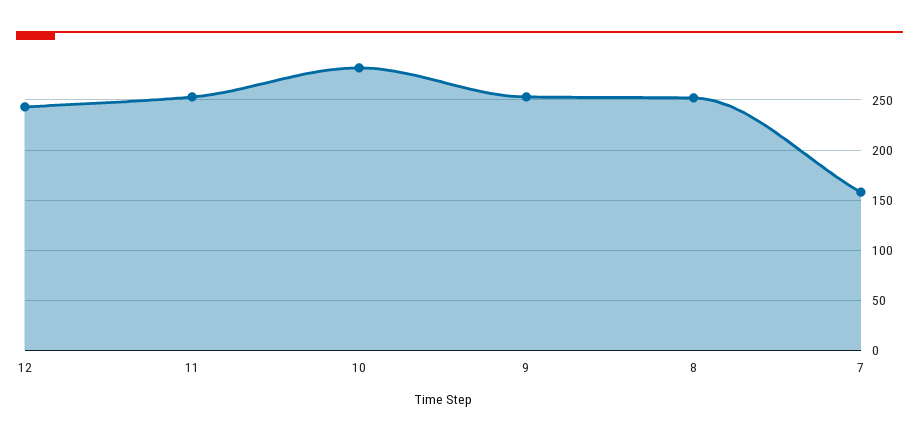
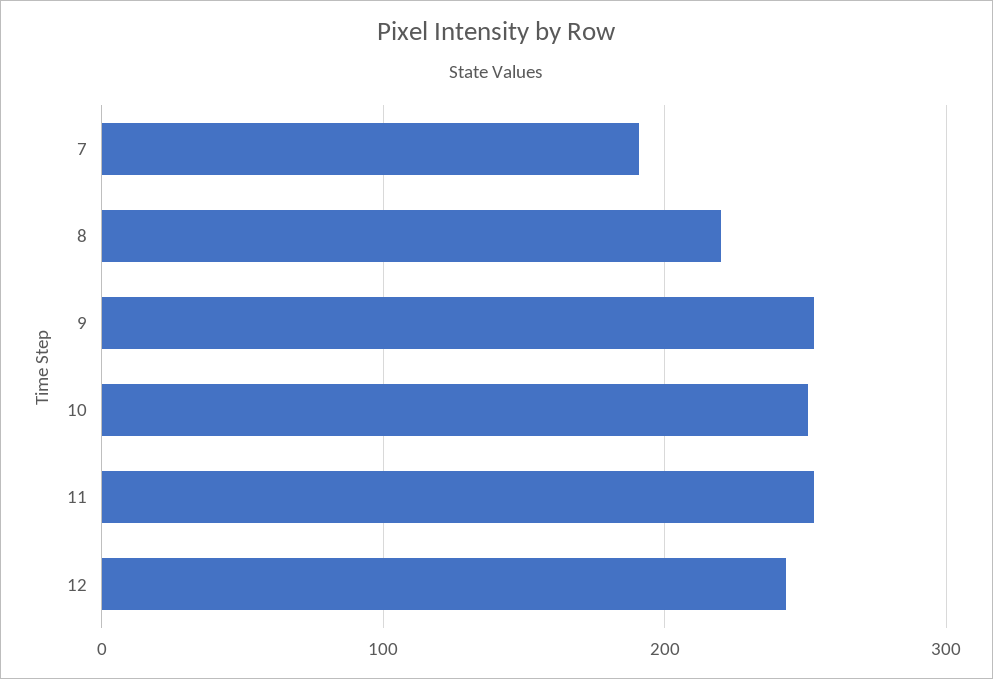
  {
    "12": 240,
    "11": 250,
-   "10": 280,
+   "10": 250,
    "9": 250,
-   "8": 250,
+   "8": 220,
-   "7": 160
+   "7": 190
  }

